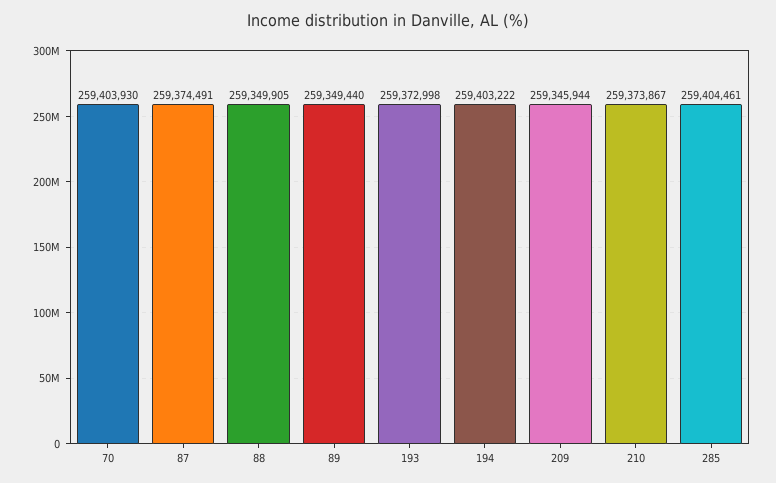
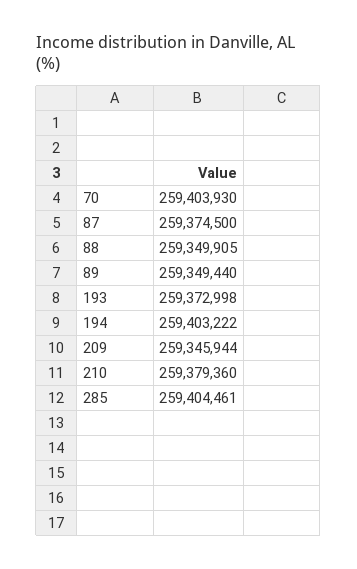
  {
    "70": 259403930,
-   "87": 259374491,
+   "87": 259374500,
    "88": 259349905,
    "89": 259349440,
    "193": 259372998,
    "194": 259403222,
    "209": 259345944,
-   "210": 259373867,
+   "210": 259379360,
    "285": 259404461
  }

